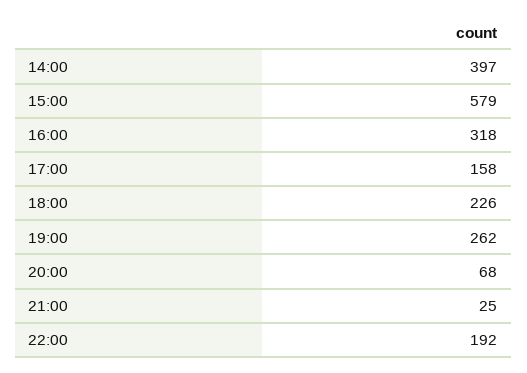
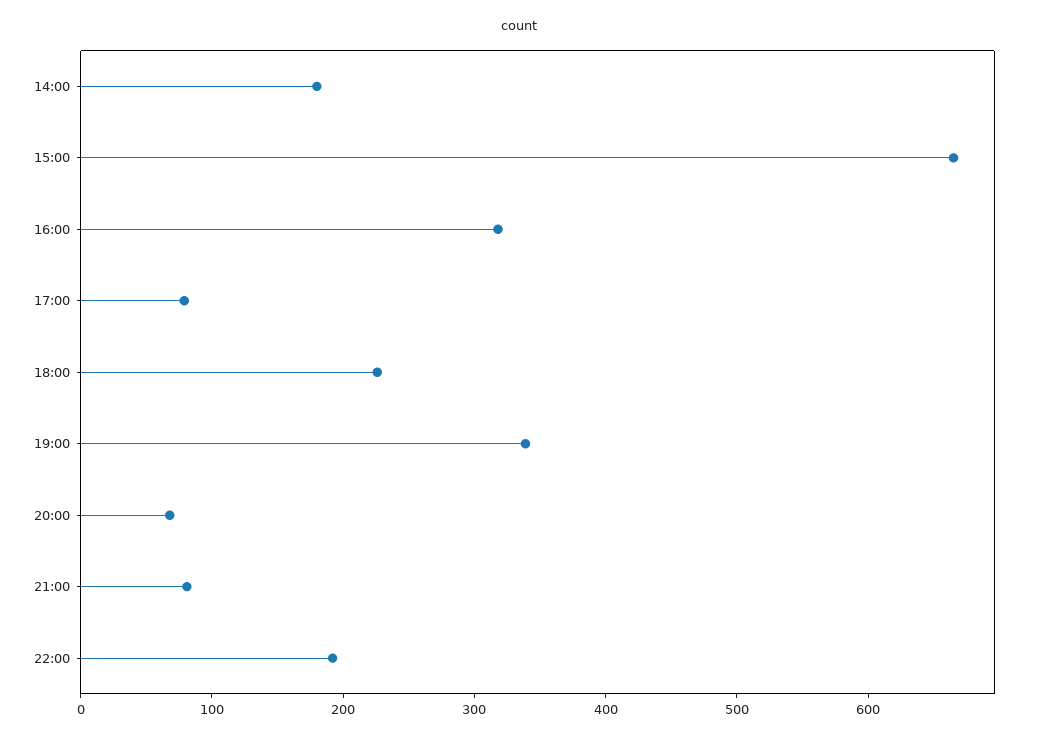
  {
-   "14:00": 397,
+   "14:00": 180,
-   "15:00": 579,
+   "15:00": 660,
    "16:00": 318,
-   "17:00": 158,
+   "17:00": 80,
    "18:00": 226,
-   "19:00": 262,
+   "19:00": 340,
    "20:00": 68,
-   "21:00": 25,
+   "21:00": 80,
    "22:00": 192
  }

